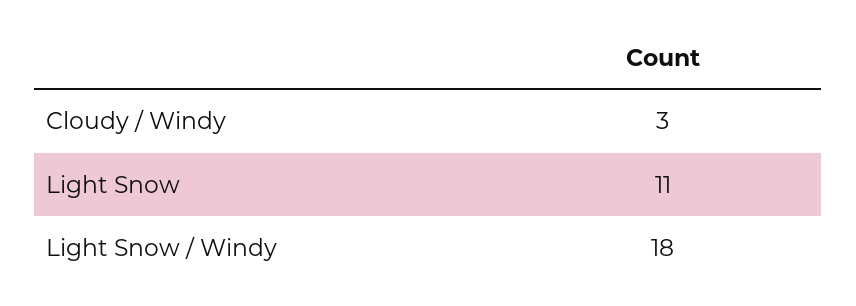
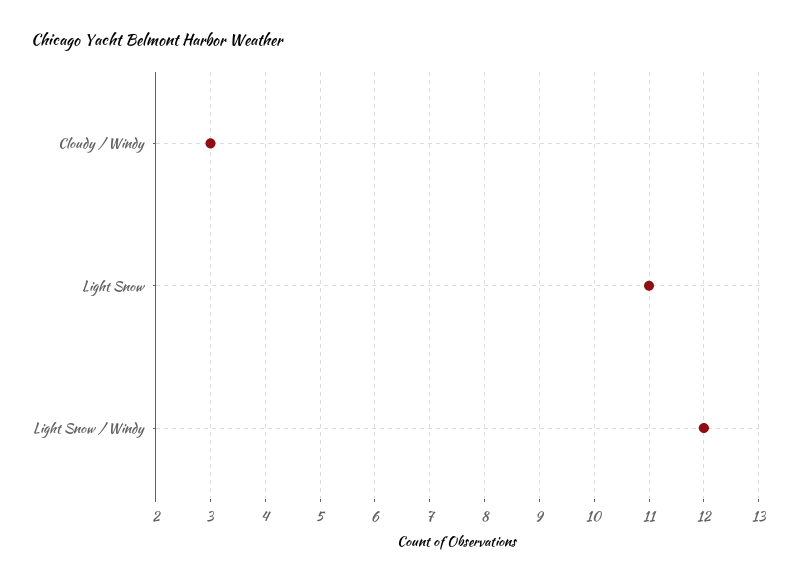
  {
    "Cloudy / Windy": 3,
    "Light Snow": 11,
-   "Light Snow / Windy": 18
+   "Light Snow / Windy": 12
  }

